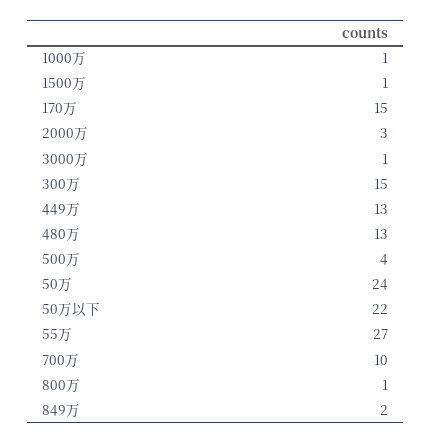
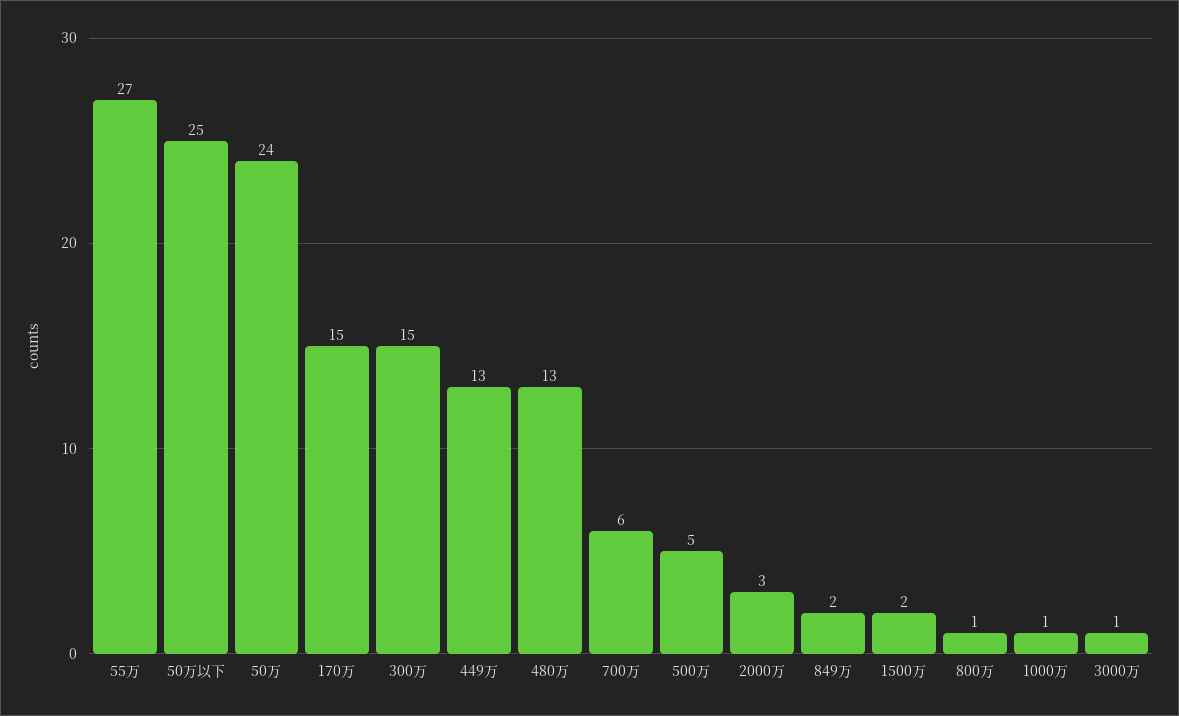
  {
    "1000万": 1,
-   "1500万": 1,
+   "1500万": 2,
    "170万": 15,
    "2000万": 3,
    "3000万": 1,
    "300万": 15,
    "449万": 13,
    "480万": 13,
-   "500万": 4,
+   "500万": 5,
    "50万": 24,
-   "50万以下": 22,
+   "50万以下": 25,
    "55万": 27,
-   "700万": 10,
+   "700万": 6,
    "800万": 1,
    "849万": 2
  }

